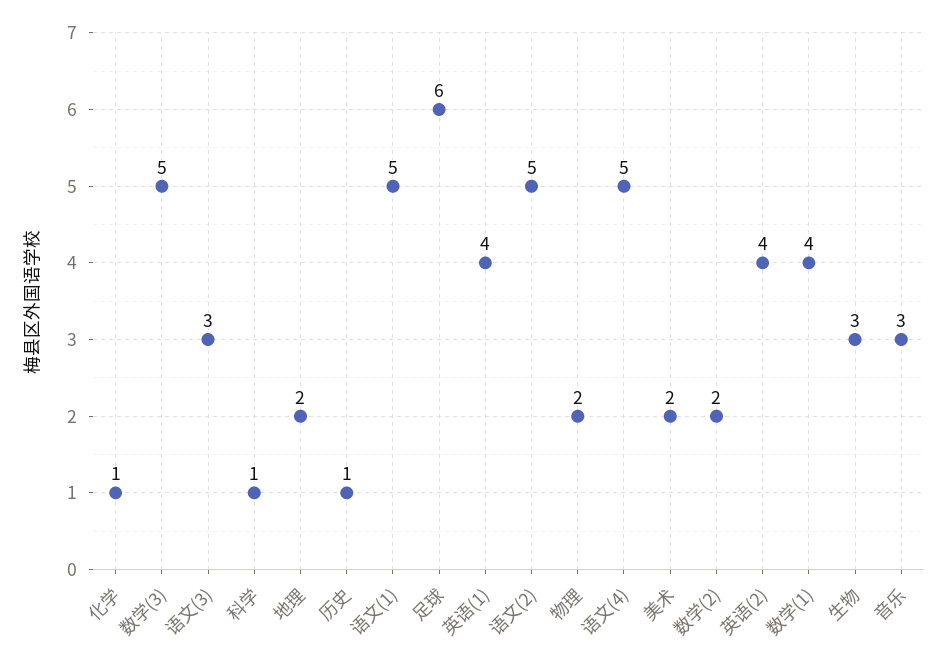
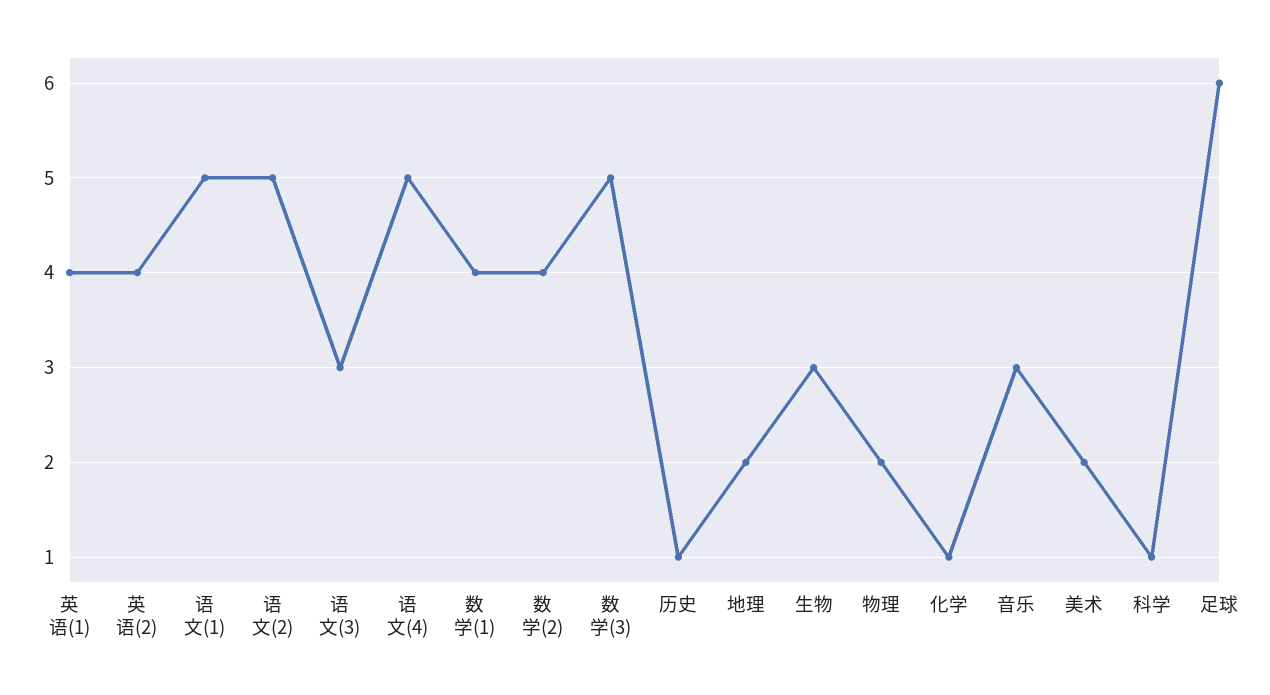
  {
    "化学": 1,
    "数学(3)": 5,
    "语文(3)": 3,
    "科学": 1,
    "地理": 2,
    "历史": 1,
    "语文(1)": 5,
    "足球": 6,
    "英语(1)": 4,
    "语文(2)": 5,
    "物理": 2,
    "语文(4)": 5,
    "美术": 2,
-   "数学(2)": 2,
+   "数学(2)": 4,
    "英语(2)": 4,
    "数学(1)": 4,
    "生物": 3,
    "音乐": 3
  }

